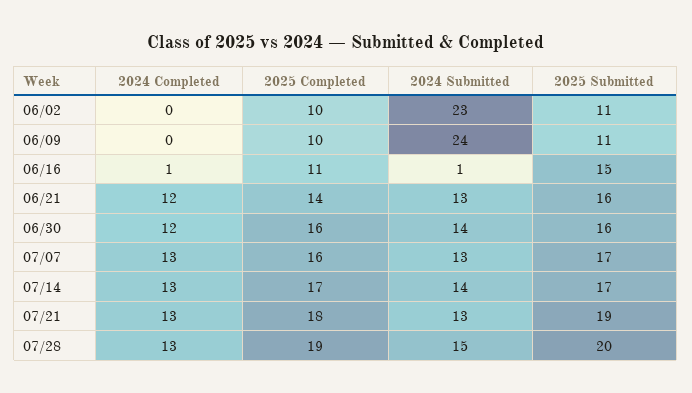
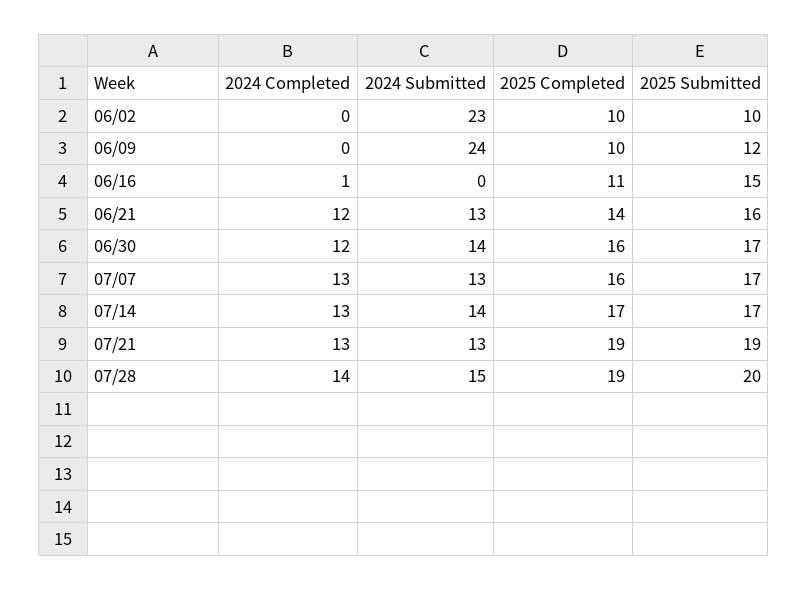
  {
    "2024 Completed": {
      "06/02": 0,
      "06/09": 0,
      "06/16": 1,
      "06/21": 12,
      "06/30": 12,
      "07/07": 13,
      "07/14": 13,
      "07/21": 13,
-     "07/28": 13
+     "07/28": 14
    },
    "2025 Completed": {
      "06/02": 10,
      "06/09": 10,
      "06/16": 11,
      "06/21": 14,
      "06/30": 16,
      "07/07": 16,
      "07/14": 17,
-     "07/21": 18,
+     "07/21": 19,
      "07/28": 19
    },
    "2024 Submitted": {
      "06/02": 23,
      "06/09": 24,
-     "06/16": 1,
+     "06/16": 0,
      "06/21": 13,
      "06/30": 14,
      "07/07": 13,
      "07/14": 14,
      "07/21": 13,
      "07/28": 15
    },
    "2025 Submitted": {
-     "06/02": 11,
+     "06/02": 10,
-     "06/09": 11,
+     "06/09": 12,
      "06/16": 15,
      "06/21": 16,
-     "06/30": 16,
+     "06/30": 17,
      "07/07": 17,
      "07/14": 17,
      "07/21": 19,
      "07/28": 20
    }
  }

